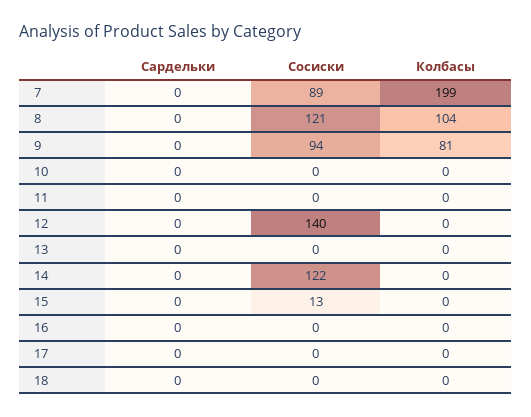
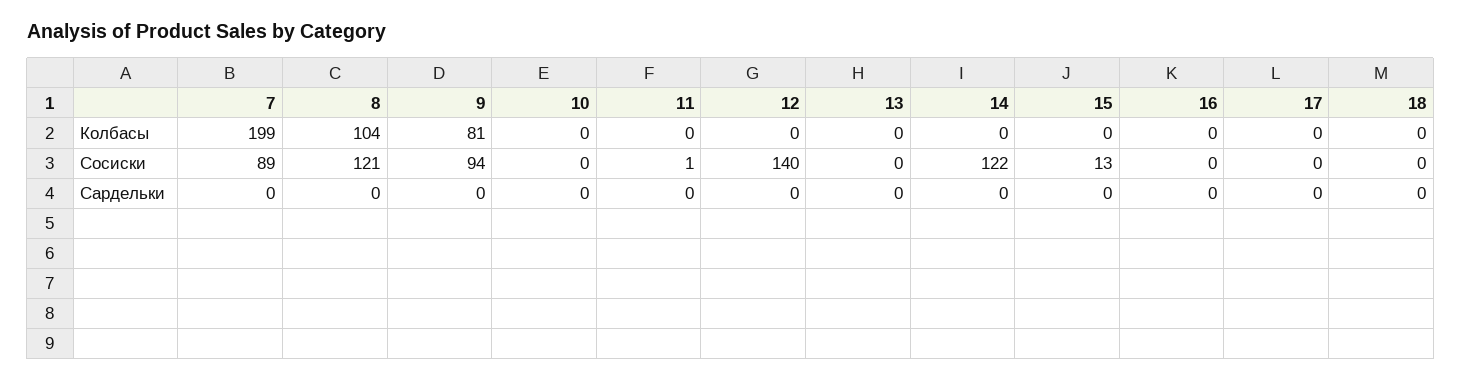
  {
    "Сардельки": {
      "7": 0,
      "8": 0,
      "9": 0,
      "10": 0,
      "11": 0,
      "12": 0,
      "13": 0,
      "14": 0,
      "15": 0,
      "16": 0,
      "17": 0,
      "18": 0
    },
    "Сосиски": {
      "7": 89,
      "8": 121,
      "9": 94,
      "10": 0,
-     "11": 0,
+     "11": 1,
      "12": 140,
      "13": 0,
      "14": 122,
      "15": 13,
      "16": 0,
      "17": 0,
      "18": 0
    },
    "Колбасы": {
      "7": 199,
      "8": 104,
      "9": 81,
      "10": 0,
      "11": 0,
      "12": 0,
      "13": 0,
      "14": 0,
      "15": 0,
      "16": 0,
      "17": 0,
      "18": 0
    }
  }

